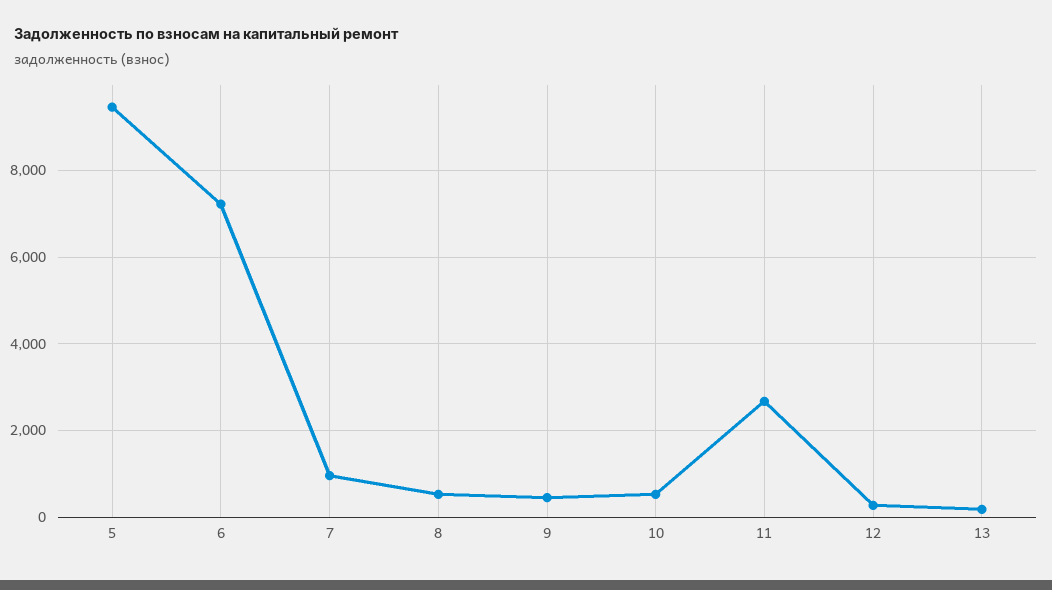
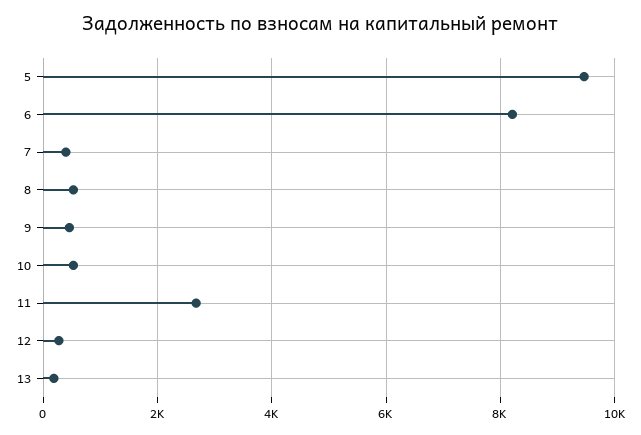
  {
    "5": 9400,
-   "6": 7200,
+   "6": 8200,
-   "7": 1000,
+   "7": 400,
    "8": 600,
    "9": 400,
    "10": 600,
    "11": 2600,
    "12": 200,
    "13": 200
  }

